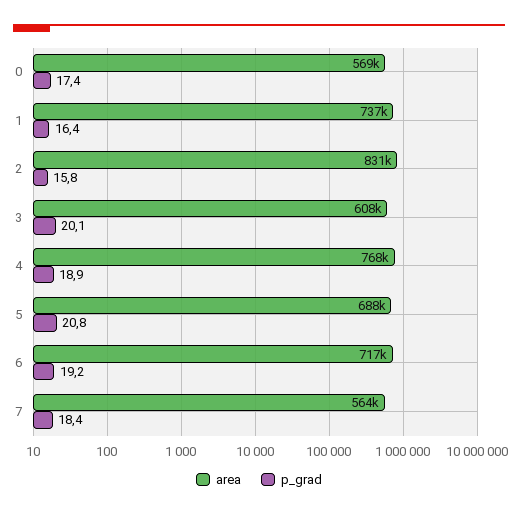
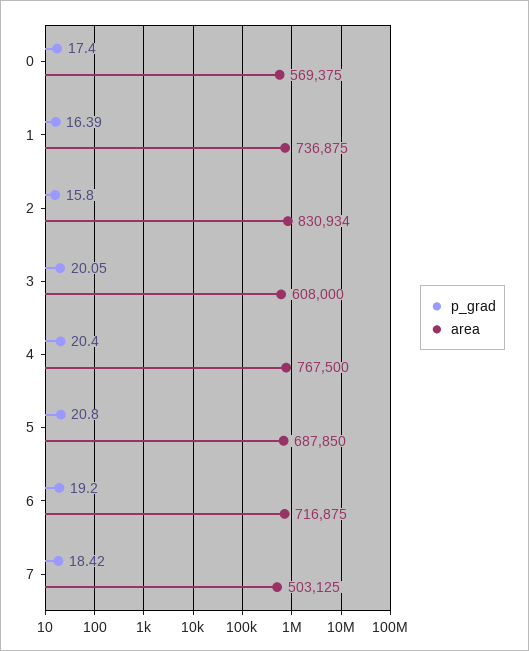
  {
    "area": {
      "0": 569375,
      "1": 736875,
      "2": 830934,
      "3": 608000,
      "4": 767500,
      "5": 687850,
      "6": 716875,
-     "7": 564000
+     "7": 503125
    },
    "p_grad": {
      "0": 17.4,
      "1": 16.39,
      "2": 15.8,
      "3": 20.05,
-     "4": 18.9,
+     "4": 20.4,
      "5": 20.8,
      "6": 19.2,
      "7": 18.42
    }
  }

